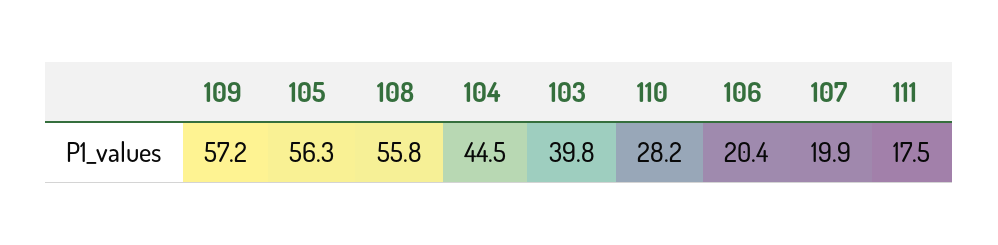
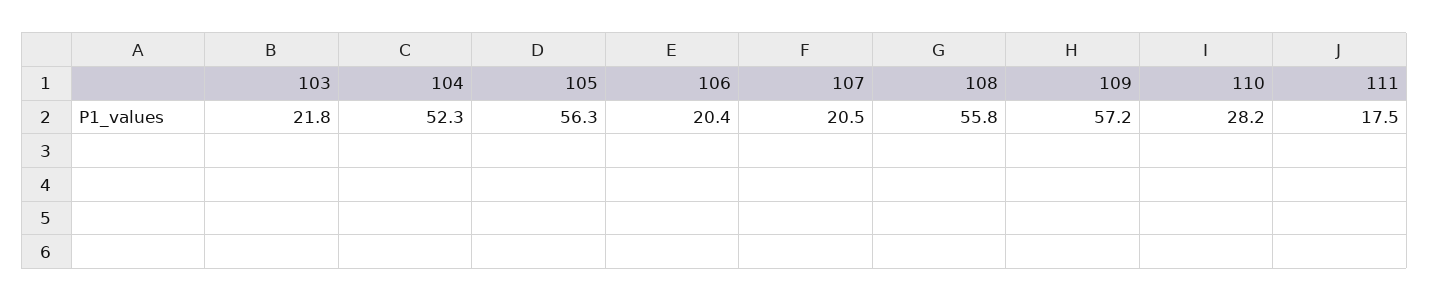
  {
    "109": 57.2,
    "105": 56.3,
    "108": 55.8,
-   "104": 44.5,
+   "104": 52.3,
-   "103": 39.8,
+   "103": 21.8,
    "110": 28.2,
    "106": 20.4,
-   "107": 19.9,
+   "107": 20.5,
    "111": 17.5
  }

